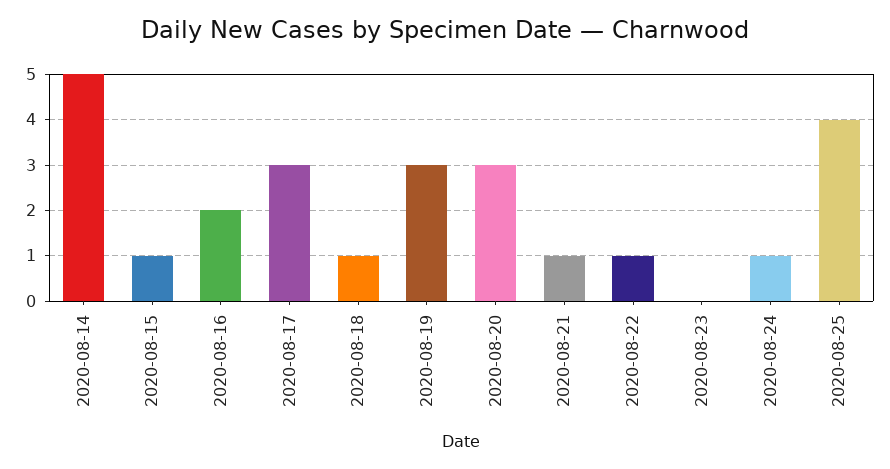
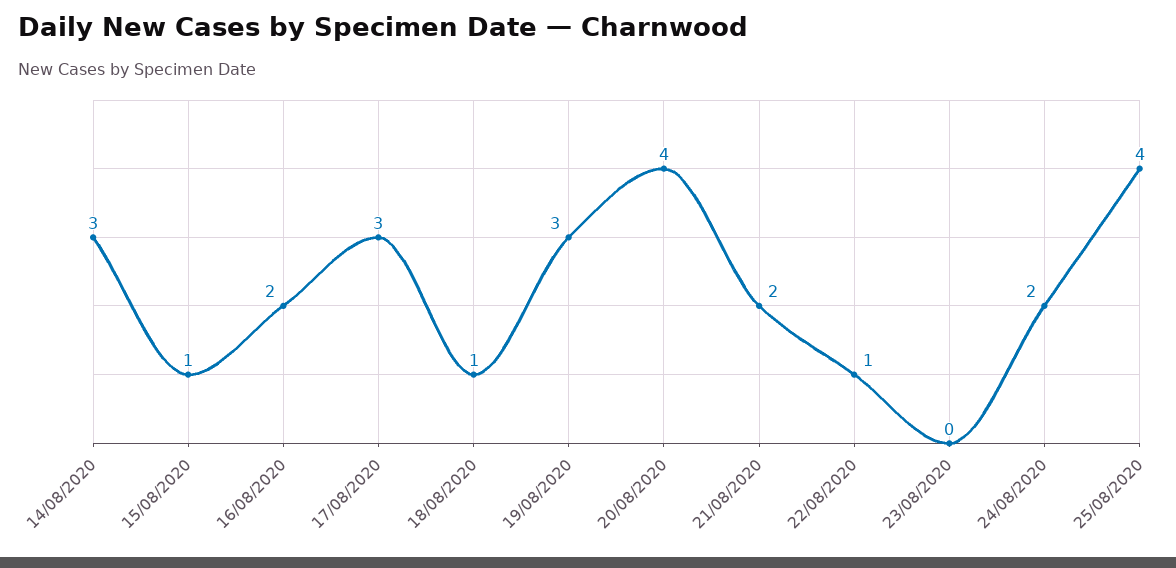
  {
-   "2020-08-14": 5,
+   "2020-08-14": 3,
    "2020-08-15": 1,
    "2020-08-16": 2,
    "2020-08-17": 3,
    "2020-08-18": 1,
    "2020-08-19": 3,
-   "2020-08-20": 3,
+   "2020-08-20": 4,
-   "2020-08-21": 1,
+   "2020-08-21": 2,
    "2020-08-22": 1,
    "2020-08-23": 0,
-   "2020-08-24": 1,
+   "2020-08-24": 2,
    "2020-08-25": 4
  }

